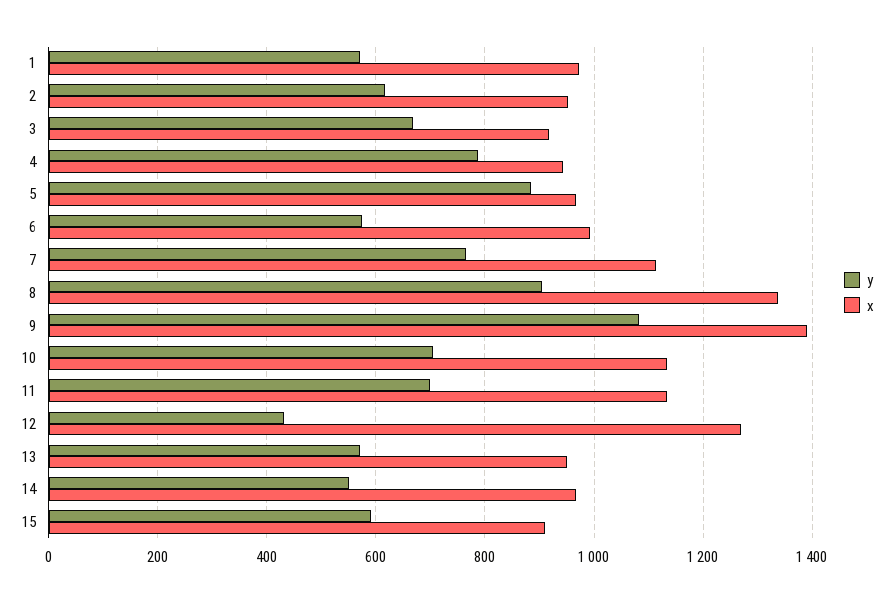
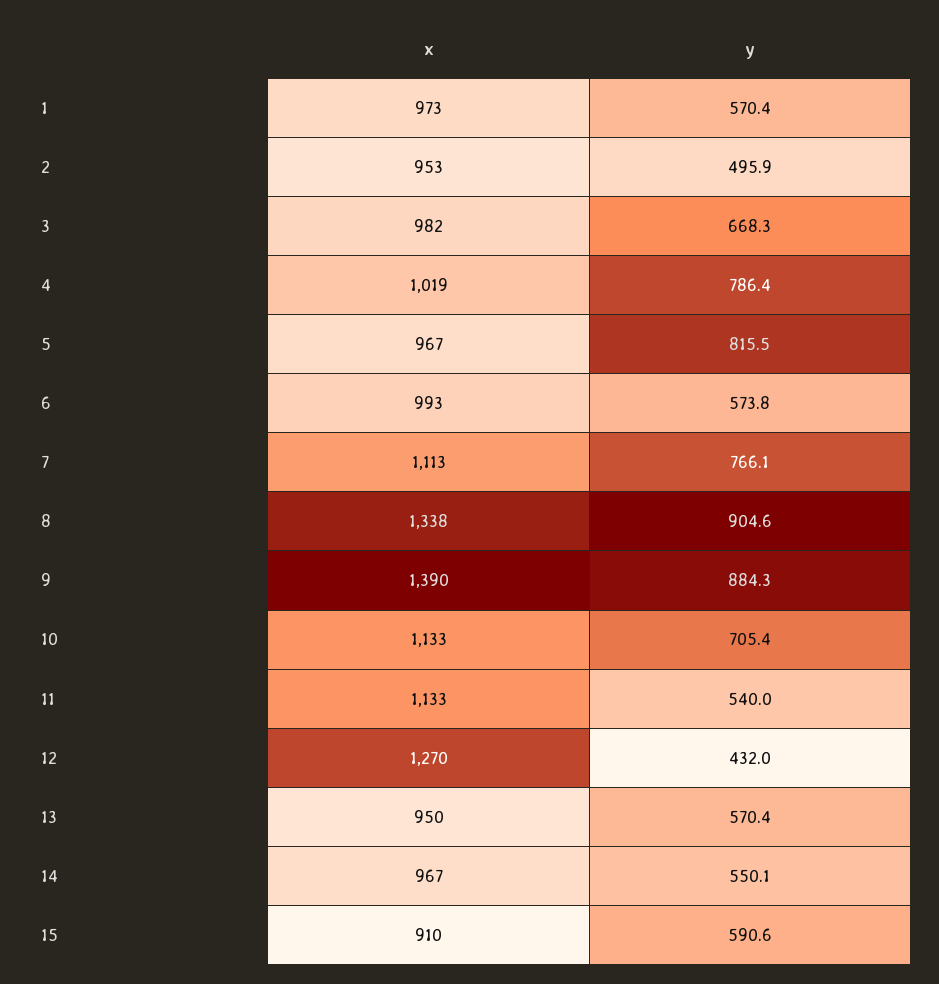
  {
    "y": {
      "1": 570.4,
-     "2": 620,
+     "2": 495.9,
      "3": 668.3,
      "4": 786.4,
-     "5": 880,
+     "5": 815.5,
      "6": 573.8,
      "7": 766.1,
      "8": 904.6,
-     "9": 1080,
+     "9": 884.3,
      "10": 705.4,
-     "11": 700,
+     "11": 540,
      "12": 432,
      "13": 570.4,
      "14": 550.1,
      "15": 590.6
    },
    "x": {
      "1": 973,
      "2": 953,
-     "3": 920,
+     "3": 982,
-     "4": 940,
+     "4": 1019,
      "5": 967,
      "6": 993,
      "7": 1113,
      "8": 1338,
      "9": 1390,
      "10": 1133,
      "11": 1133,
      "12": 1270,
      "13": 950,
      "14": 967,
      "15": 910
    }
  }

